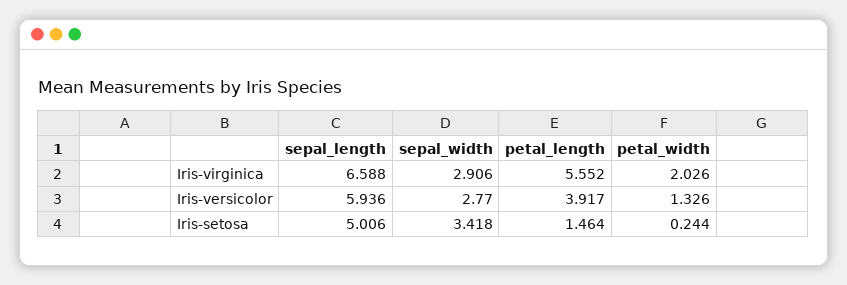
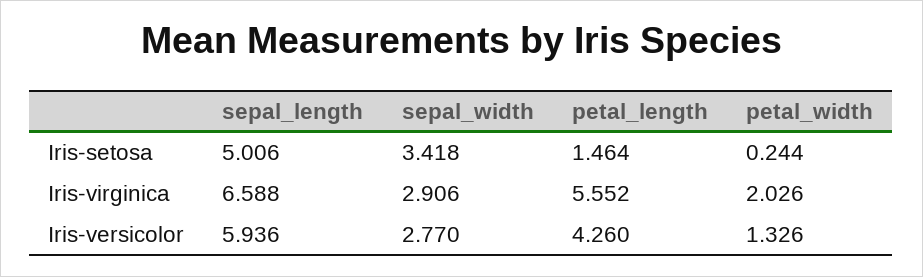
  {
    "sepal_length": {
      "Iris-virginica": 6.588,
      "Iris-versicolor": 5.936,
      "Iris-setosa": 5.006
    },
    "sepal_width": {
      "Iris-virginica": 2.906,
      "Iris-versicolor": 2.77,
      "Iris-setosa": 3.418
    },
    "petal_length": {
      "Iris-virginica": 5.552,
-     "Iris-versicolor": 3.917,
+     "Iris-versicolor": 4.26,
      "Iris-setosa": 1.464
    },
    "petal_width": {
      "Iris-virginica": 2.026,
      "Iris-versicolor": 1.326,
      "Iris-setosa": 0.244
    }
  }

